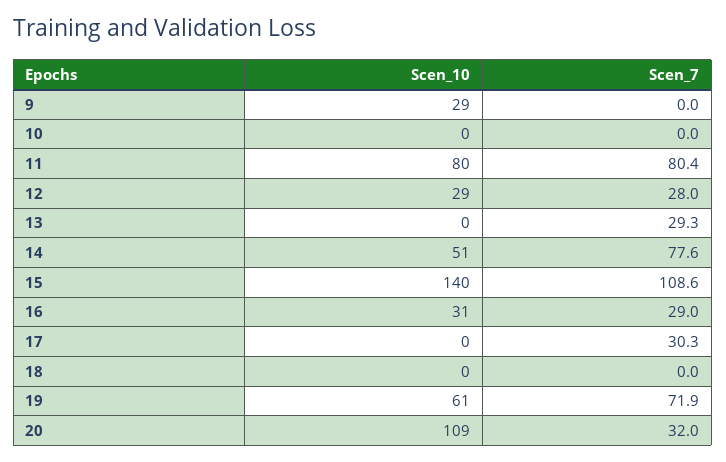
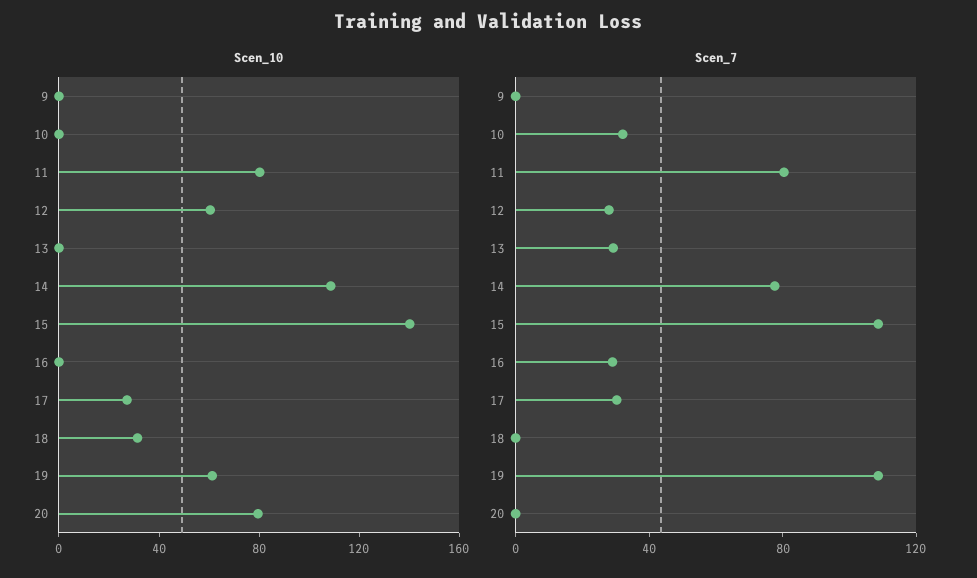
  {
    "Scen_10": {
-     "9": 29,
+     "9": 0,
      "10": 0,
      "11": 80,
-     "12": 29,
+     "12": 60,
      "13": 0,
-     "14": 51,
+     "14": 110,
      "15": 140,
-     "16": 31,
+     "16": 0,
-     "17": 0,
+     "17": 30,
-     "18": 0,
+     "18": 30,
      "19": 61,
-     "20": 109
+     "20": 80
    },
    "Scen_7": {
      "9": 0,
-     "10": 0,
+     "10": 30,
      "11": 80.4,
      "12": 28,
      "13": 29.3,
      "14": 77.6,
      "15": 108.6,
      "16": 29,
      "17": 30.3,
      "18": 0,
-     "19": 71.9,
+     "19": 110,
-     "20": 32
+     "20": 0
    }
  }

